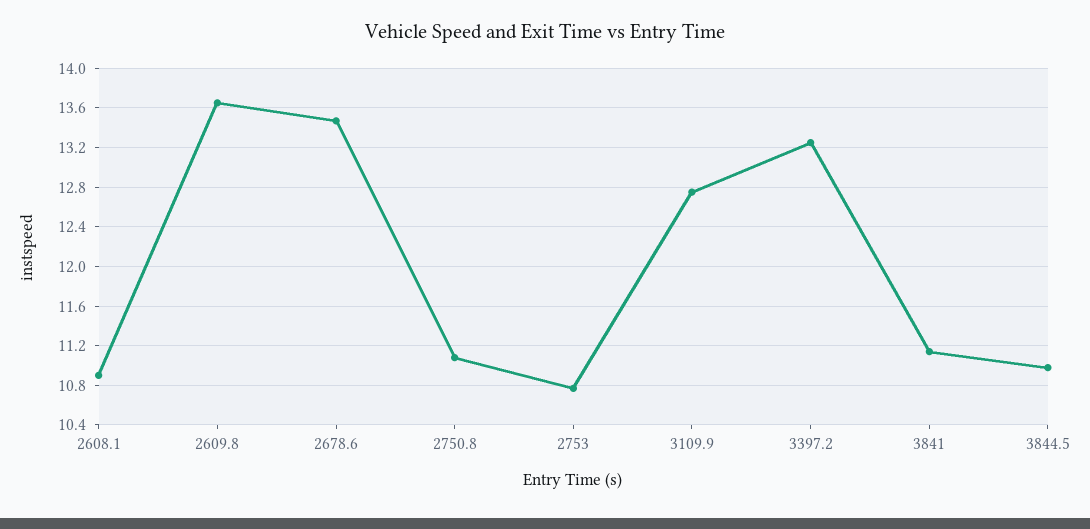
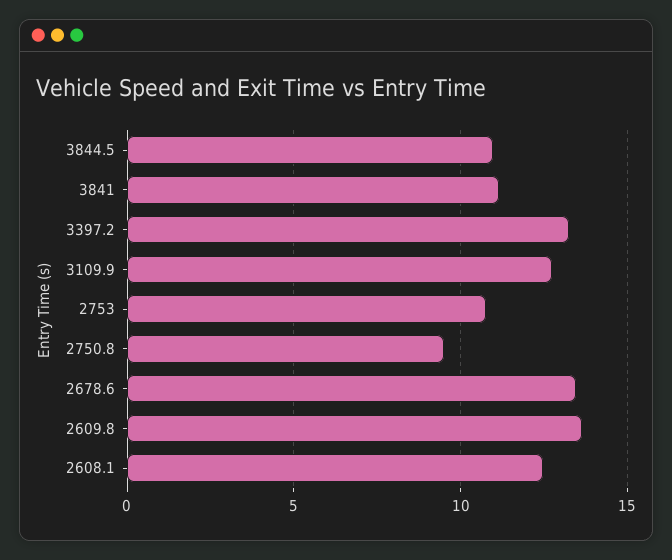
  {
-   "2608.1": 10.9,
+   "2608.1": 12.5,
    "2609.8": 13.7,
    "2678.6": 13.5,
-   "2750.8": 11.1,
+   "2750.8": 9.5,
    "2753": 10.8,
    "3109.9": 12.8,
    "3397.2": 13.3,
    "3841": 11.1,
    "3844.5": 11
  }

